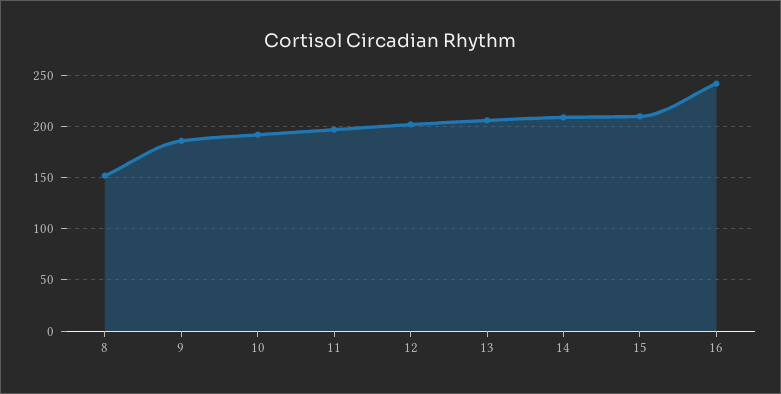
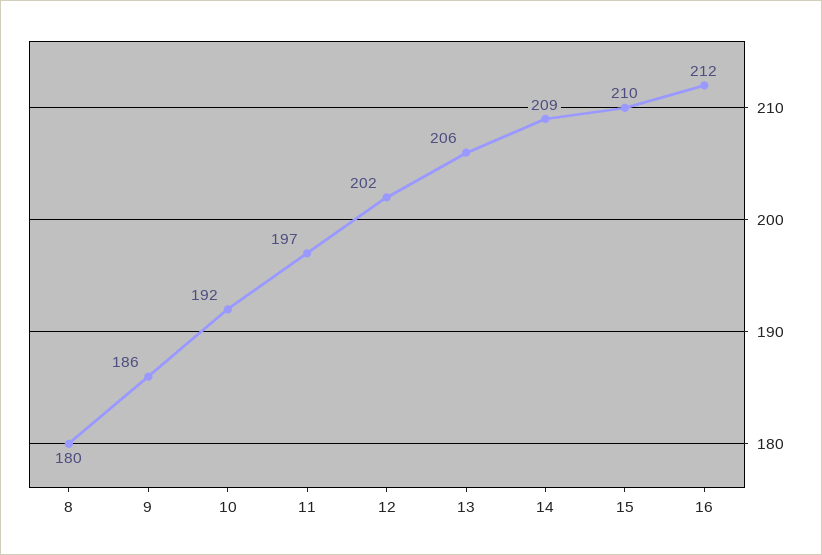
  {
-   "8": 150,
+   "8": 180,
    "9": 186,
    "10": 192,
    "11": 197,
    "12": 202,
    "13": 206,
    "14": 209,
    "15": 210,
-   "16": 240
+   "16": 212
  }

